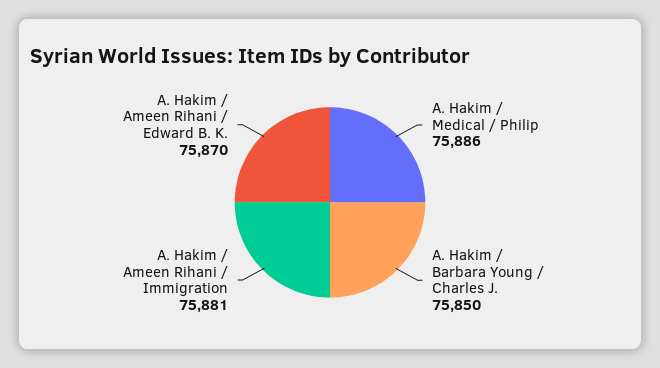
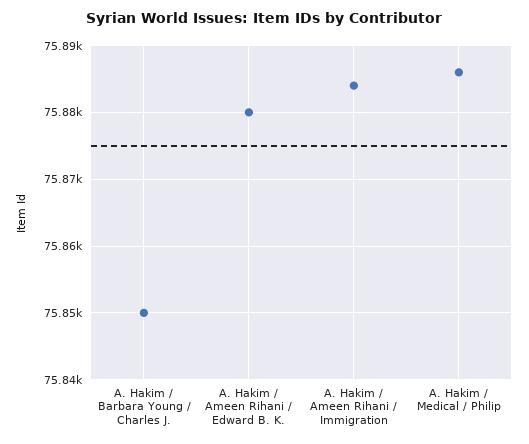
  {
    "A. Hakim / Medical / Philip": 75886,
    "A. Hakim / Barbara Young / Charles J.": 75850,
-   "A. Hakim / Ameen Rihani / Immigration": 75881,
+   "A. Hakim / Ameen Rihani / Immigration": 75884,
-   "A. Hakim / Ameen Rihani / Edward B. K.": 75870
+   "A. Hakim / Ameen Rihani / Edward B. K.": 75880
  }

